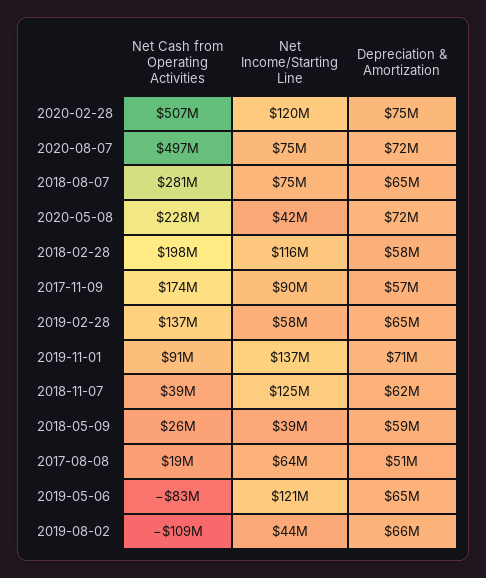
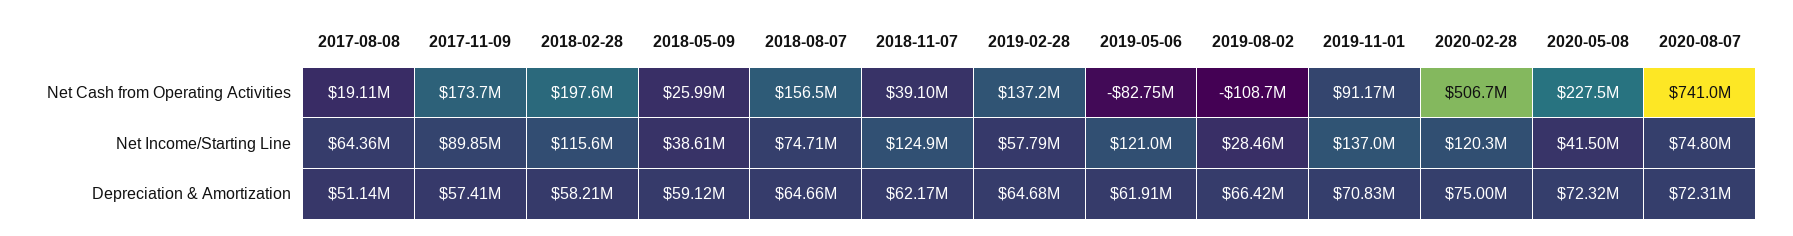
  {
    "Net Cash from Operating Activities": {
      "2020-02-28": 506700000,
-     "2020-08-07": 497000000,
+     "2020-08-07": 741000000,
-     "2018-08-07": 281000000,
+     "2018-08-07": 156500000,
      "2020-05-08": 227500000,
      "2018-02-28": 197600000,
      "2017-11-09": 173700000,
      "2019-02-28": 137200000,
      "2019-11-01": 91170000,
      "2018-11-07": 39100000,
      "2018-05-09": 25990000,
      "2017-08-08": 19110000,
      "2019-05-06": -82750000,
      "2019-08-02": -108700000
    },
    "Net Income/Starting Line": {
      "2020-02-28": 120300000,
      "2020-08-07": 74800000,
      "2018-08-07": 74710000,
      "2020-05-08": 41500000,
      "2018-02-28": 115600000,
      "2017-11-09": 89850000,
      "2019-02-28": 57790000,
      "2019-11-01": 137000000,
      "2018-11-07": 124900000,
      "2018-05-09": 38610000,
      "2017-08-08": 64360000,
      "2019-05-06": 121000000,
-     "2019-08-02": 44000000
+     "2019-08-02": 28460000
    },
    "Depreciation & Amortization": {
      "2020-02-28": 75000000,
      "2020-08-07": 72310000,
      "2018-08-07": 64660000,
      "2020-05-08": 72320000,
      "2018-02-28": 58210000,
      "2017-11-09": 57410000,
      "2019-02-28": 64680000,
      "2019-11-01": 70830000,
      "2018-11-07": 62170000,
      "2018-05-09": 59120000,
      "2017-08-08": 51140000,
-     "2019-05-06": 65000000,
+     "2019-05-06": 61910000,
      "2019-08-02": 66420000
    }
  }

